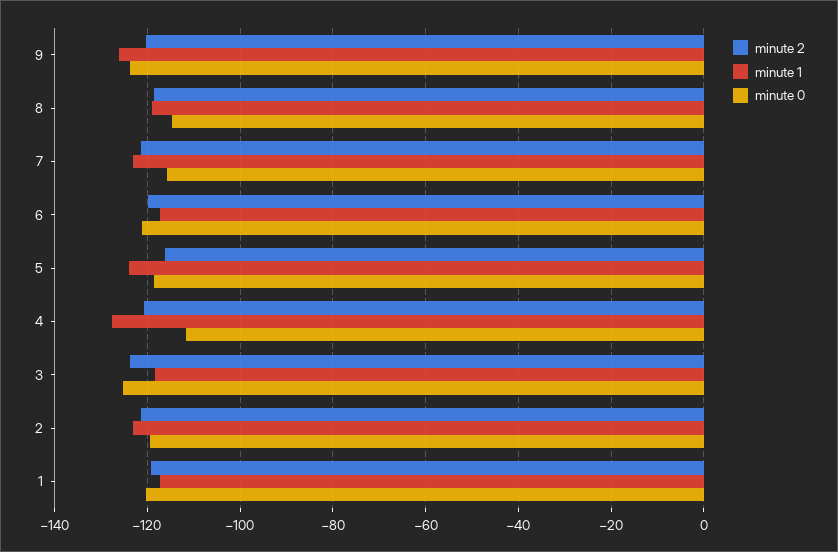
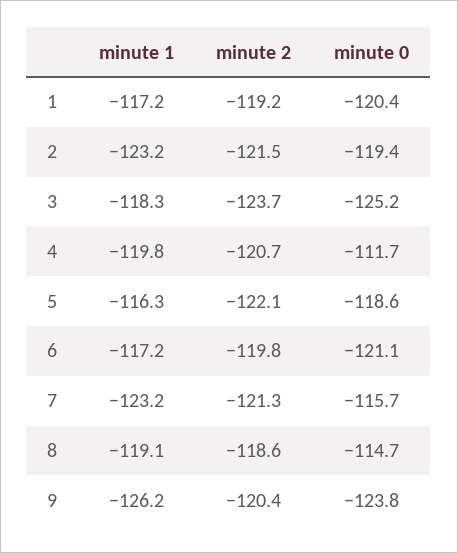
  {
    "minute 2": {
      "9": -120.4,
      "8": -118.6,
      "7": -121.3,
      "6": -119.8,
-     "5": -116,
+     "5": -122.1,
      "4": -120.7,
      "3": -123.7,
      "2": -121.5,
      "1": -119.2
    },
    "minute 1": {
      "9": -126.2,
      "8": -119.1,
      "7": -123.2,
      "6": -117.2,
-     "5": -124,
+     "5": -116.3,
-     "4": -128,
+     "4": -119.8,
      "3": -118.3,
      "2": -123.2,
      "1": -117.2
    },
    "minute 0": {
      "9": -123.8,
      "8": -114.7,
      "7": -115.7,
      "6": -121.1,
      "5": -118.6,
      "4": -111.7,
      "3": -125.2,
      "2": -119.4,
      "1": -120.4
    }
  }

